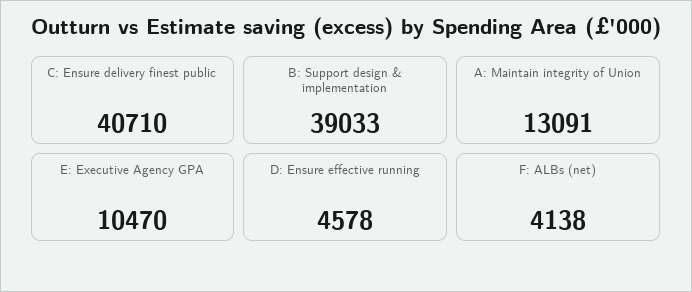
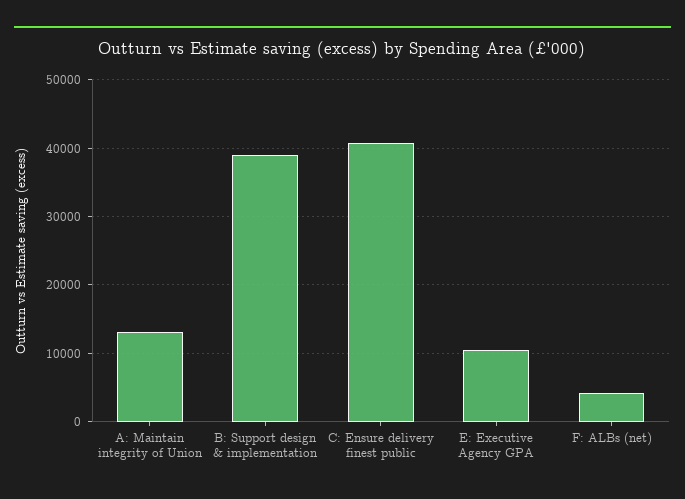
  {
    "C: Ensure delivery finest public": 40710,
    "B: Support design & implementation": 39033,
    "A: Maintain integrity of Union": 13091,
    "E: Executive Agency GPA": 10470,
-   "D: Ensure effective running": 4578,
    "F: ALBs (net)": 4138
  }

